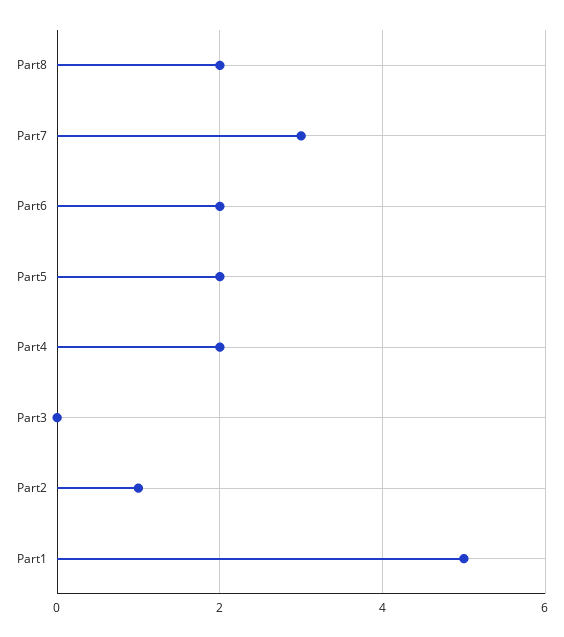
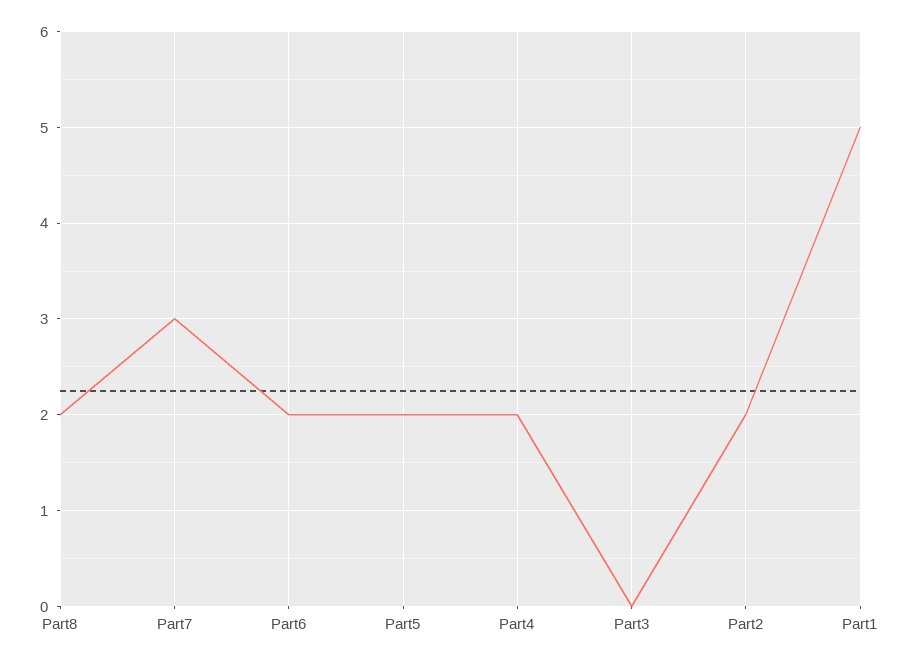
  {
    "Part8": 2,
    "Part7": 3,
    "Part6": 2,
    "Part5": 2,
    "Part4": 2,
    "Part3": 0,
-   "Part2": 1,
+   "Part2": 2,
    "Part1": 5
  }

